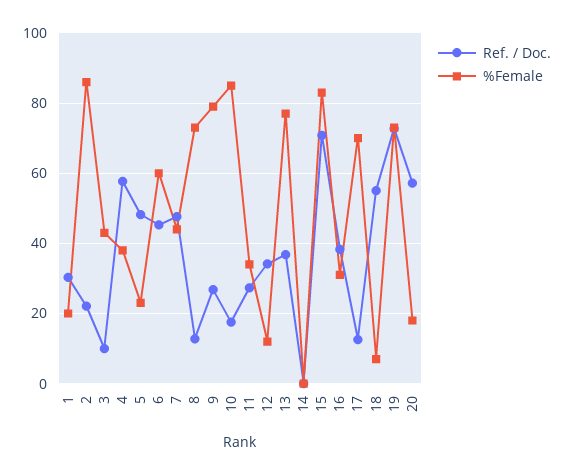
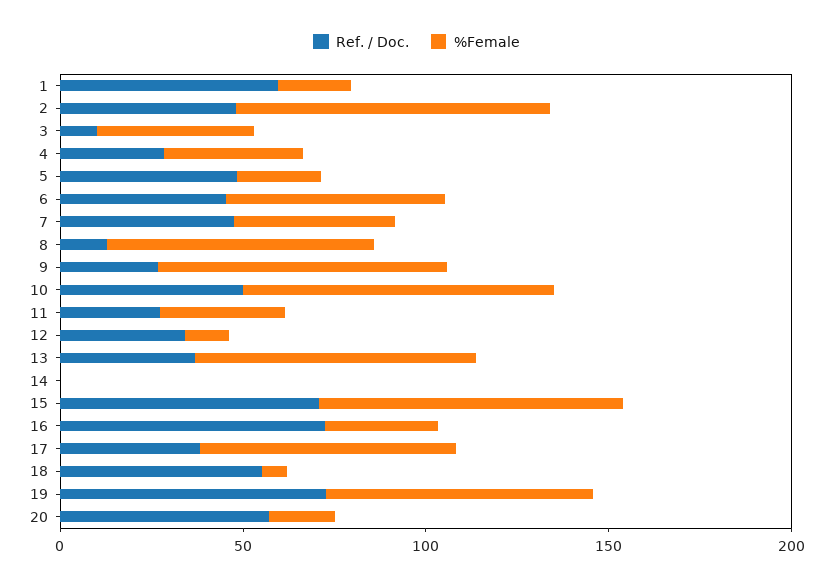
  {
    "Ref. / Doc.": {
-     "1": 30,
+     "1": 60,
-     "2": 22,
+     "2": 50,
      "3": 10,
-     "4": 58,
+     "4": 30,
      "5": 48,
      "6": 46,
      "7": 48,
      "8": 12,
      "9": 26,
-     "10": 18,
+     "10": 50,
      "11": 28,
      "12": 34,
      "13": 36,
      "14": 0,
      "15": 70,
-     "16": 38,
+     "16": 70,
-     "17": 12,
+     "17": 40,
      "18": 56,
      "19": 72,
      "20": 58
    },
    "%Female": {
      "1": 20,
      "2": 86,
      "3": 44,
      "4": 38,
      "5": 24,
      "6": 60,
      "7": 44,
      "8": 74,
      "9": 80,
      "10": 86,
      "11": 34,
      "12": 12,
      "13": 78,
      "14": 0,
      "15": 84,
      "16": 32,
      "17": 70,
      "18": 8,
      "19": 74,
      "20": 18
    }
  }

